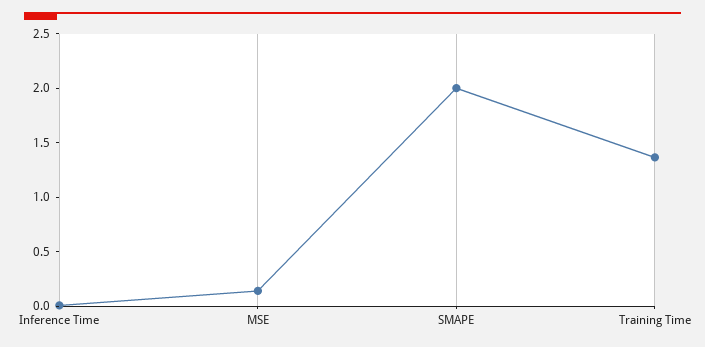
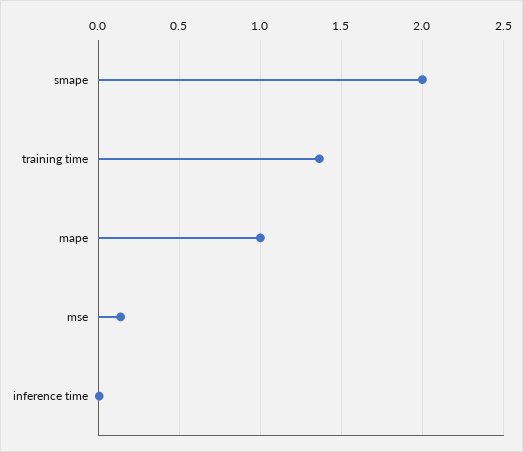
  {
    "Inference Time": 0,
    "MSE": 0.15,
    "SMAPE": 2,
-   "Training Time": 1.35
+   "Training Time": 1.35,
+   "mape": 1
  }

